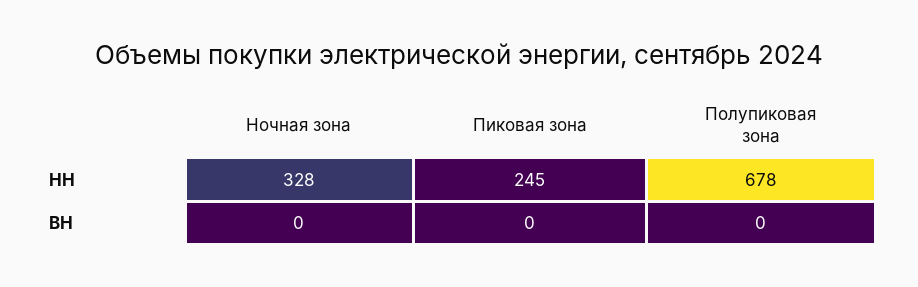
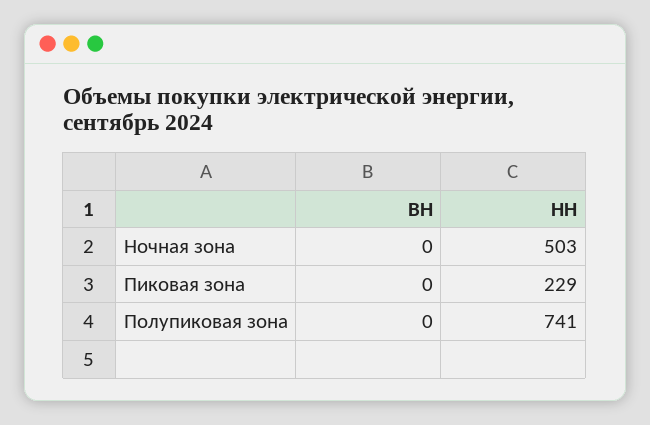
  {
    "Ночная зона": {
-     "НН": 328,
+     "НН": 503,
      "ВН": 0
    },
    "Пиковая зона": {
-     "НН": 245,
+     "НН": 229,
      "ВН": 0
    },
    "Полупиковая зона": {
-     "НН": 678,
+     "НН": 741,
      "ВН": 0
    }
  }

